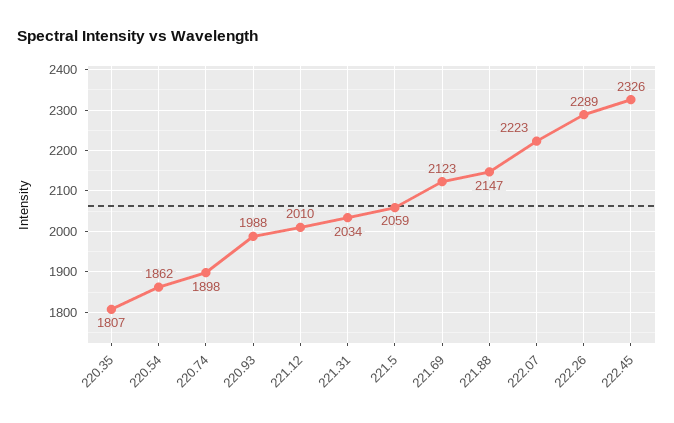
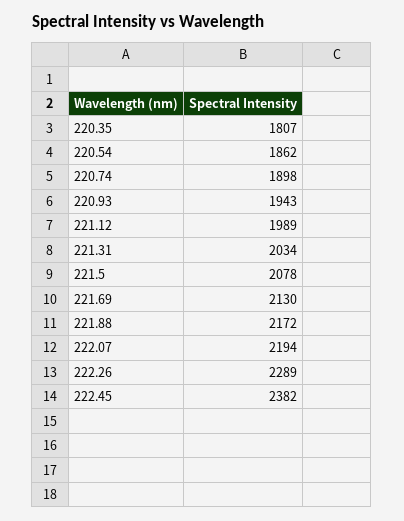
  {
    "220.35": 1807,
    "220.54": 1862,
    "220.74": 1898,
-   "220.93": 1988,
+   "220.93": 1943,
-   "221.12": 2010,
+   "221.12": 1989,
    "221.31": 2034,
-   "221.5": 2059,
+   "221.5": 2078,
-   "221.69": 2123,
+   "221.69": 2130,
-   "221.88": 2147,
+   "221.88": 2172,
-   "222.07": 2223,
+   "222.07": 2194,
    "222.26": 2289,
-   "222.45": 2326
+   "222.45": 2382
  }

